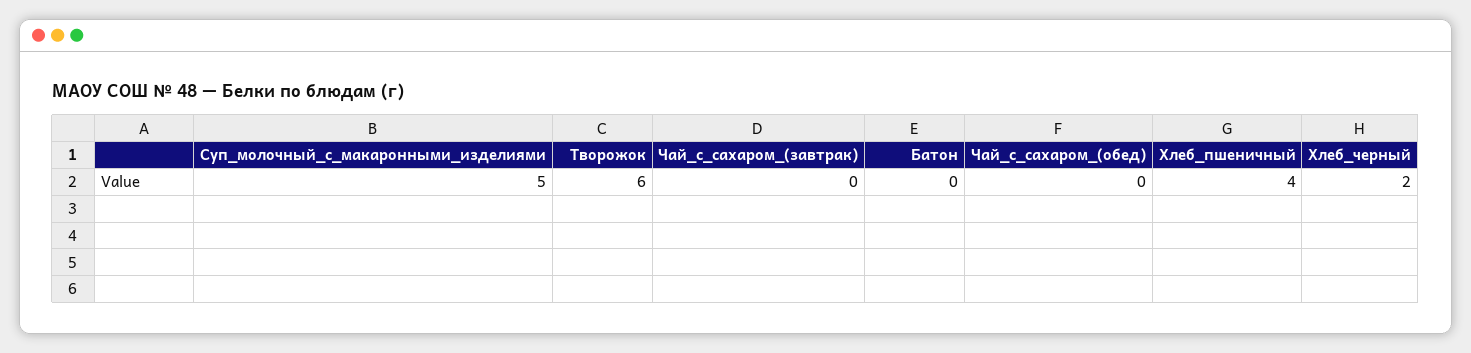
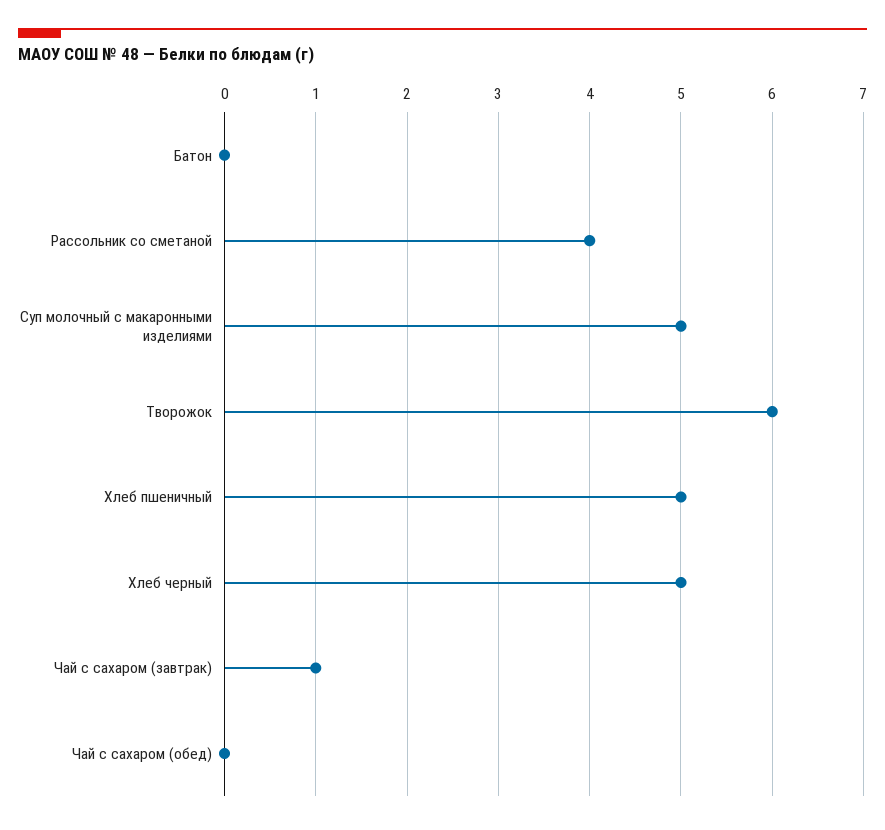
  {
    "Суп_молочный_с_макаронными_изделиями": 5,
    "Творожок": 6,
-   "Чай_с_сахаром_(завтрак)": 0,
+   "Чай_с_сахаром_(завтрак)": 1,
    "Батон": 0,
    "Чай_с_сахаром_(обед)": 0,
-   "Хлеб_пшеничный": 4,
+   "Хлеб_пшеничный": 5,
-   "Хлеб_черный": 2
+   "Хлеб_черный": 5,
+   "Рассольник со сметаной": 4
  }

